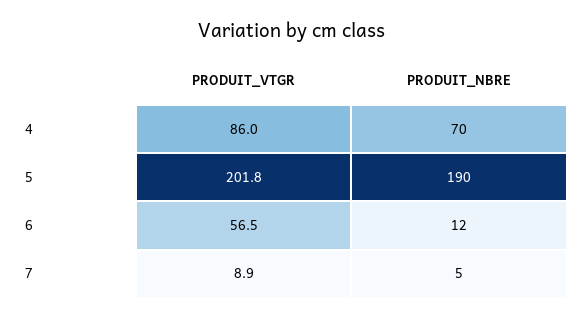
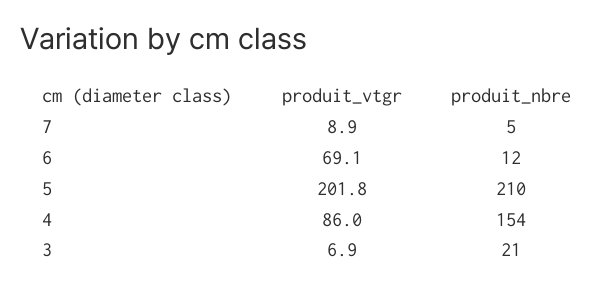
  {
    "PRODUIT_VTGR": {
      "4": 86,
      "5": 201.8,
-     "6": 56.5,
+     "6": 69.1,
-     "7": 8.9
+     "7": 8.9,
+     "3": 6.9
    },
    "PRODUIT_NBRE": {
-     "4": 70,
+     "4": 154,
-     "5": 190,
+     "5": 210,
      "6": 12,
-     "7": 5
+     "7": 5,
+     "3": 21
    }
  }

